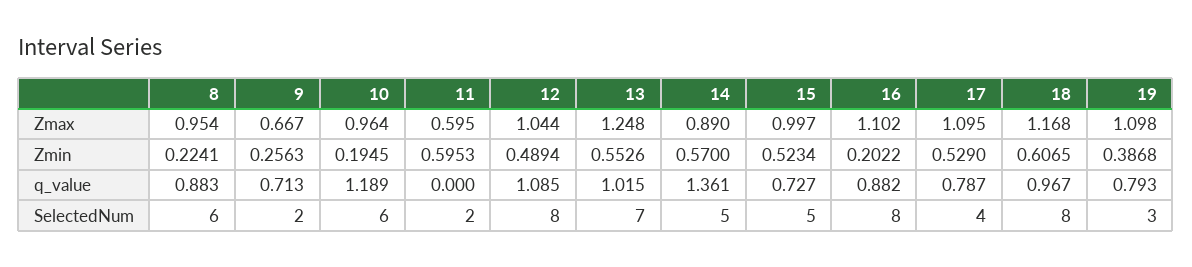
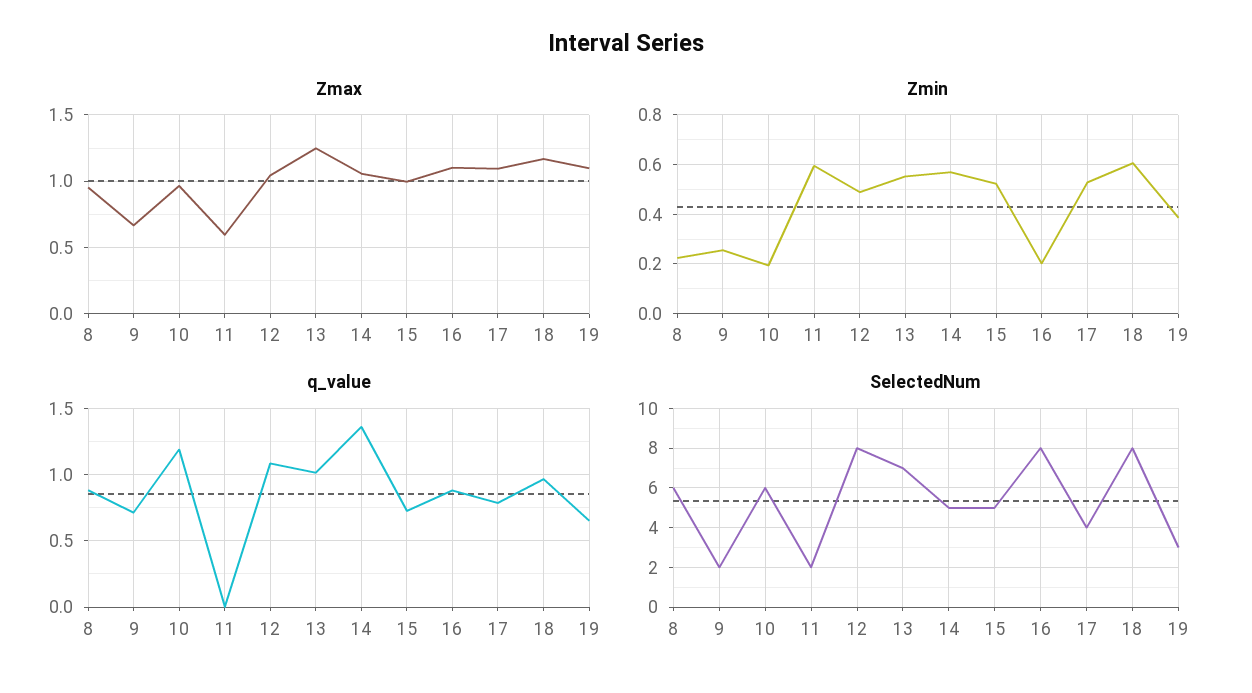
  {
    "Zmax": {
      "8": 0.954,
      "9": 0.667,
      "10": 0.964,
      "11": 0.595,
      "12": 1.044,
      "13": 1.248,
-     "14": 0.89,
+     "14": 1.05,
      "15": 0.997,
      "16": 1.102,
      "17": 1.095,
      "18": 1.168,
      "19": 1.098
    },
    "Zmin": {
      "8": 0.2241,
      "9": 0.2563,
      "10": 0.1945,
      "11": 0.5953,
      "12": 0.4894,
      "13": 0.5526,
      "14": 0.57,
      "15": 0.5234,
      "16": 0.2022,
      "17": 0.529,
      "18": 0.6065,
      "19": 0.3868
    },
    "q_value": {
      "8": 0.883,
      "9": 0.713,
      "10": 1.189,
      "11": 0,
      "12": 1.085,
      "13": 1.015,
      "14": 1.361,
      "15": 0.727,
      "16": 0.882,
      "17": 0.787,
      "18": 0.967,
-     "19": 0.793
+     "19": 0.65
    },
    "SelectedNum": {
      "8": 6,
      "9": 2,
      "10": 6,
      "11": 2,
      "12": 8,
      "13": 7,
      "14": 5,
      "15": 5,
      "16": 8,
      "17": 4,
      "18": 8,
      "19": 3
    }
  }

